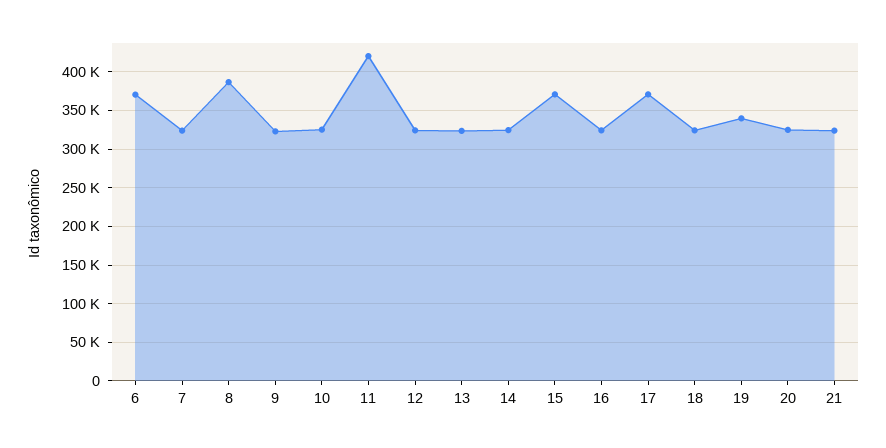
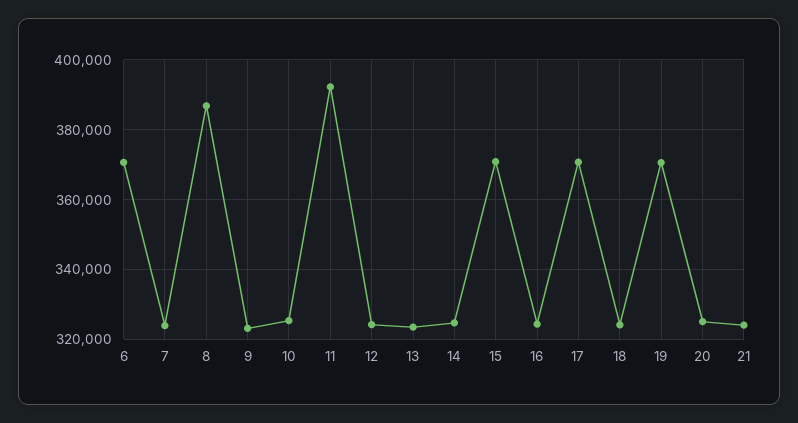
  {
    "6": 370000,
    "7": 324000,
    "8": 386000,
    "9": 324000,
    "10": 326000,
-   "11": 420000,
+   "11": 392000,
    "12": 324000,
    "13": 324000,
    "14": 324000,
    "15": 370000,
    "16": 324000,
    "17": 370000,
    "18": 324000,
-   "19": 340000,
+   "19": 370000,
    "20": 326000,
    "21": 324000
  }

